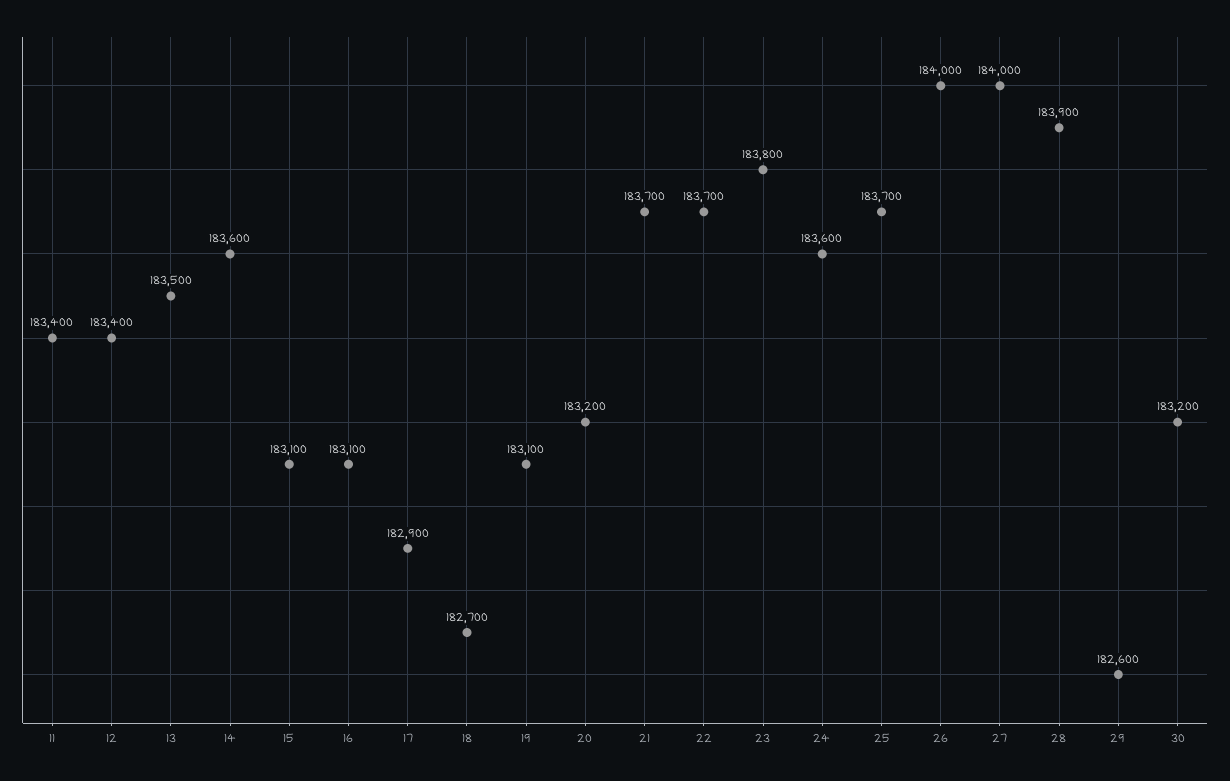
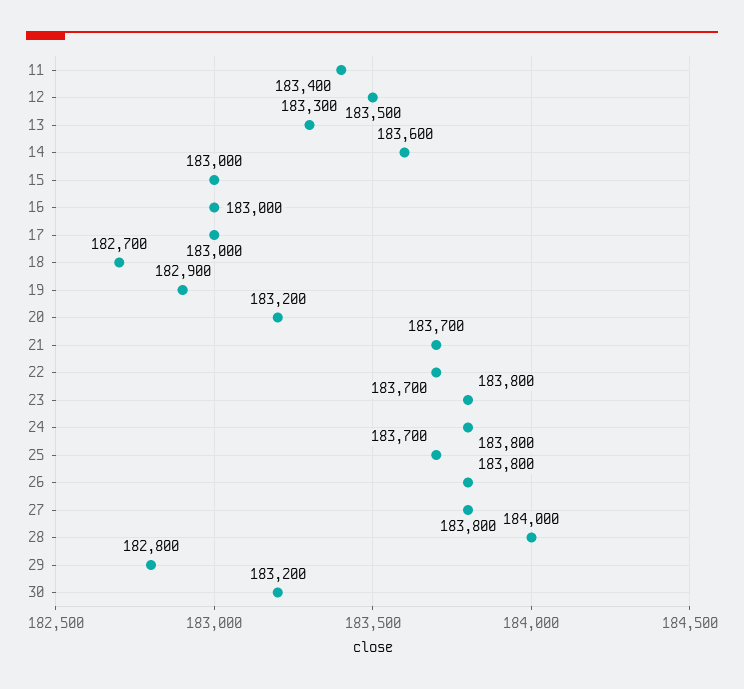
  {
    "11": 183400,
-   "12": 183400,
+   "12": 183500,
-   "13": 183500,
+   "13": 183300,
    "14": 183600,
-   "15": 183100,
+   "15": 183000,
-   "16": 183100,
+   "16": 183000,
-   "17": 182900,
+   "17": 183000,
    "18": 182700,
-   "19": 183100,
+   "19": 182900,
    "20": 183200,
    "21": 183700,
    "22": 183700,
    "23": 183800,
-   "24": 183600,
+   "24": 183800,
    "25": 183700,
-   "26": 184000,
+   "26": 183800,
-   "27": 184000,
+   "27": 183800,
-   "28": 183900,
+   "28": 184000,
-   "29": 182600,
+   "29": 182800,
    "30": 183200
  }

